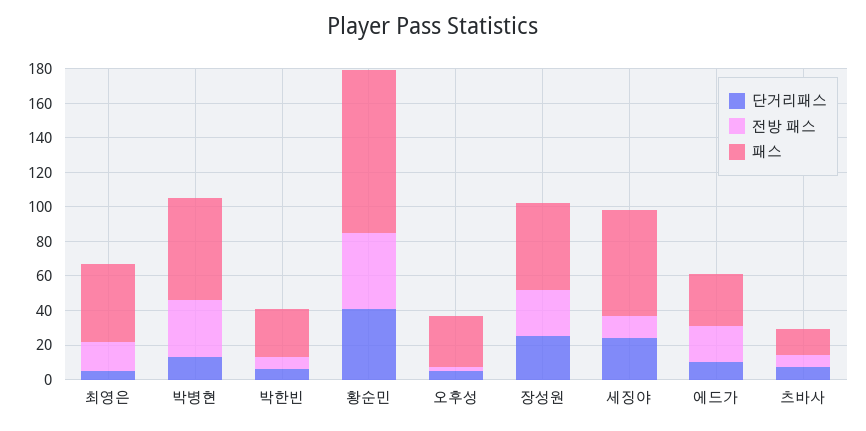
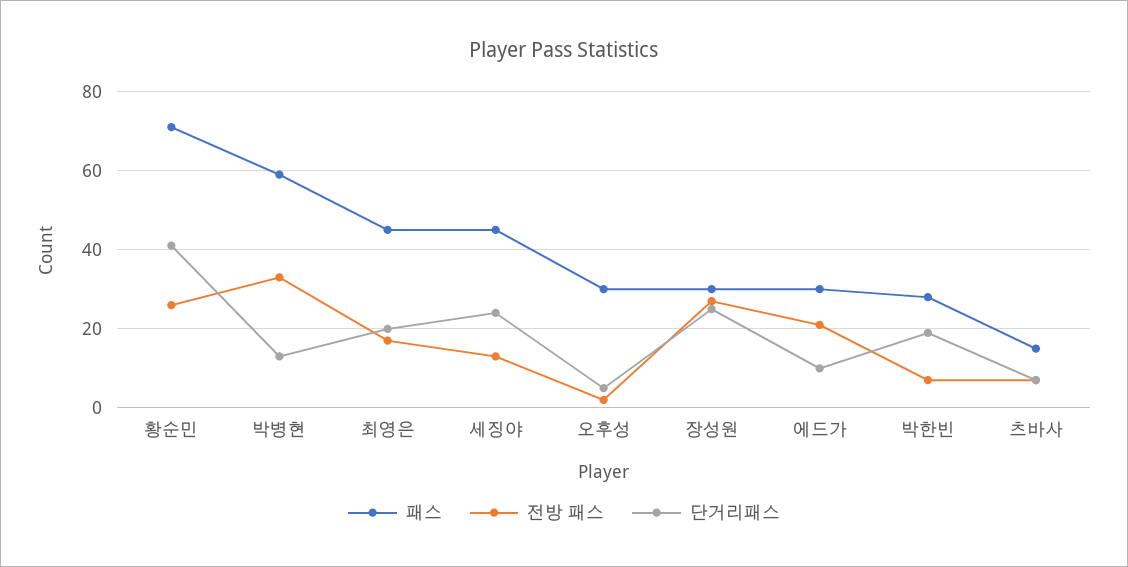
  {
    "단거리패스": {
-     "최영은": 5,
+     "최영은": 20,
      "박병현": 15,
-     "박한빈": 5,
+     "박한빈": 20,
      "황순민": 40,
      "오후성": 5,
      "장성원": 25,
      "세징야": 25,
      "에드가": 10,
      "츠바사": 5
    },
    "전방 패스": {
      "최영은": 15,
      "박병현": 35,
      "박한빈": 5,
-     "황순민": 45,
+     "황순민": 25,
      "오후성": 0,
      "장성원": 25,
      "세징야": 15,
      "에드가": 20,
      "츠바사": 5
    },
    "패스": {
      "최영은": 45,
      "박병현": 60,
      "박한빈": 30,
-     "황순민": 95,
+     "황순민": 70,
      "오후성": 30,
-     "장성원": 50,
+     "장성원": 30,
-     "세징야": 60,
+     "세징야": 45,
      "에드가": 30,
      "츠바사": 15
    }
  }

